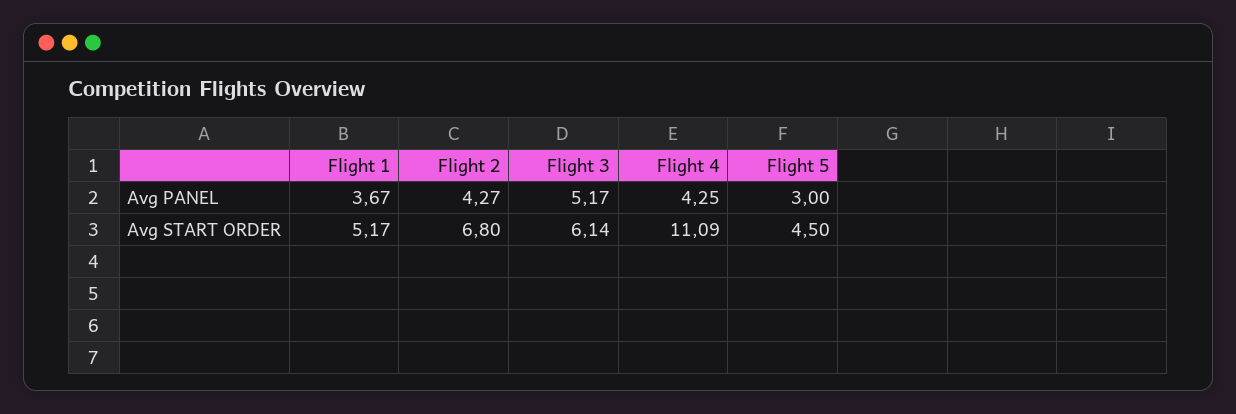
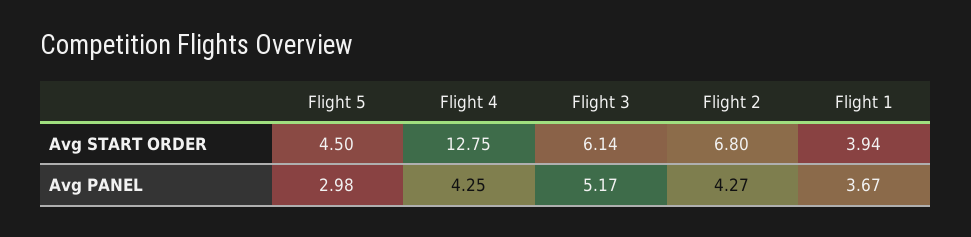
  {
    "Flight 1": {
      "Avg PANEL": 3.67,
-     "Avg START ORDER": 5.17
+     "Avg START ORDER": 3.94
    },
    "Flight 2": {
      "Avg PANEL": 4.27,
      "Avg START ORDER": 6.8
    },
    "Flight 3": {
      "Avg PANEL": 5.17,
      "Avg START ORDER": 6.14
    },
    "Flight 4": {
      "Avg PANEL": 4.25,
-     "Avg START ORDER": 11.09
+     "Avg START ORDER": 12.75
    },
    "Flight 5": {
-     "Avg PANEL": 3,
+     "Avg PANEL": 2.98,
      "Avg START ORDER": 4.5
    }
  }

